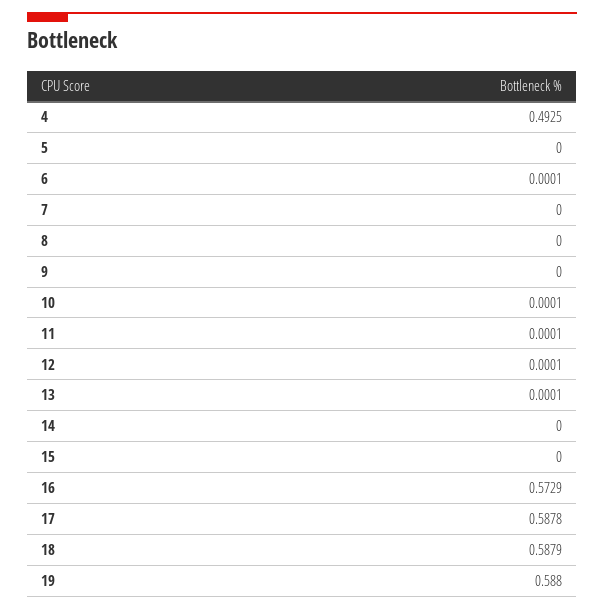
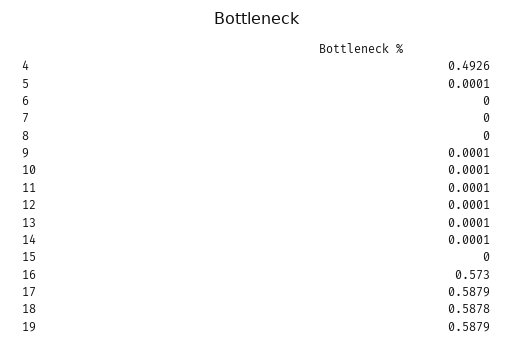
  {
-   "4": 0.4925,
+   "4": 0.4926,
-   "5": 0,
+   "5": 0.0001,
-   "6": 0.0001,
+   "6": 0,
    "7": 0,
    "8": 0,
-   "9": 0,
+   "9": 0.0001,
    "10": 0.0001,
    "11": 0.0001,
    "12": 0.0001,
    "13": 0.0001,
-   "14": 0,
+   "14": 0.0001,
    "15": 0,
-   "16": 0.5729,
+   "16": 0.573,
-   "17": 0.5878,
+   "17": 0.5879,
-   "18": 0.5879,
+   "18": 0.5878,
-   "19": 0.588
+   "19": 0.5879
  }

